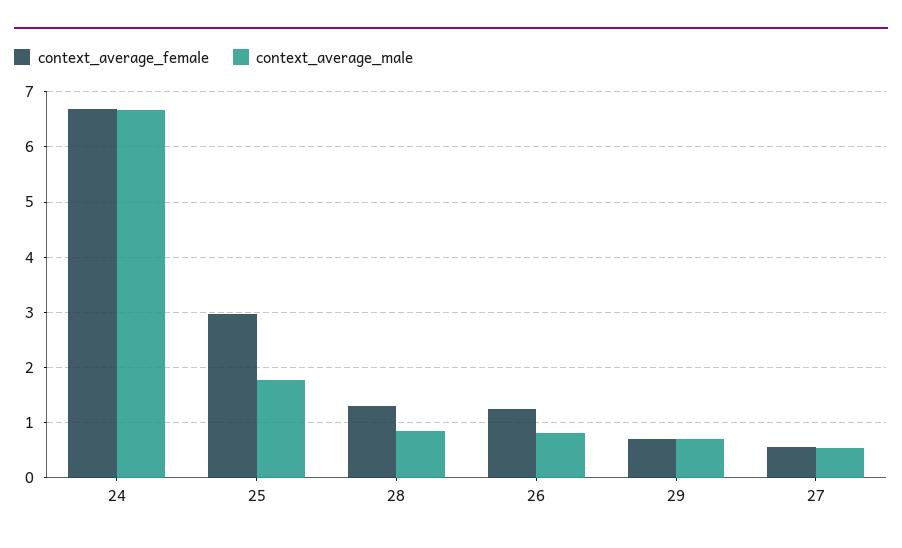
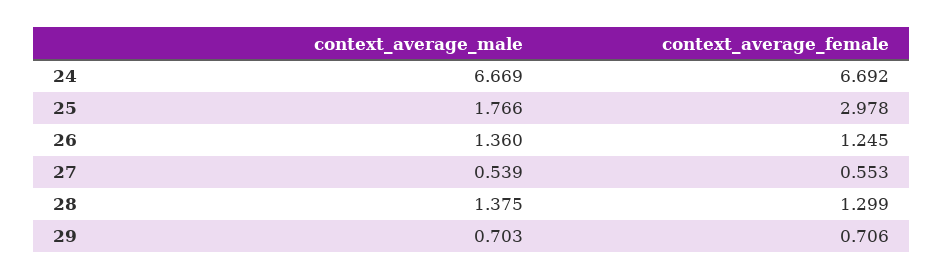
  {
    "context_average_female": {
      "24": 6.692,
      "25": 2.978,
      "28": 1.299,
      "26": 1.245,
      "29": 0.706,
      "27": 0.553
    },
    "context_average_male": {
      "24": 6.669,
      "25": 1.766,
-     "28": 0.8,
+     "28": 1.375,
-     "26": 0.8,
+     "26": 1.36,
      "29": 0.703,
      "27": 0.539
    }
  }

